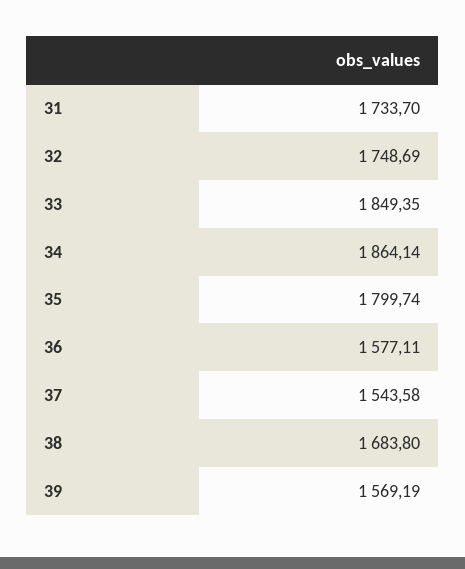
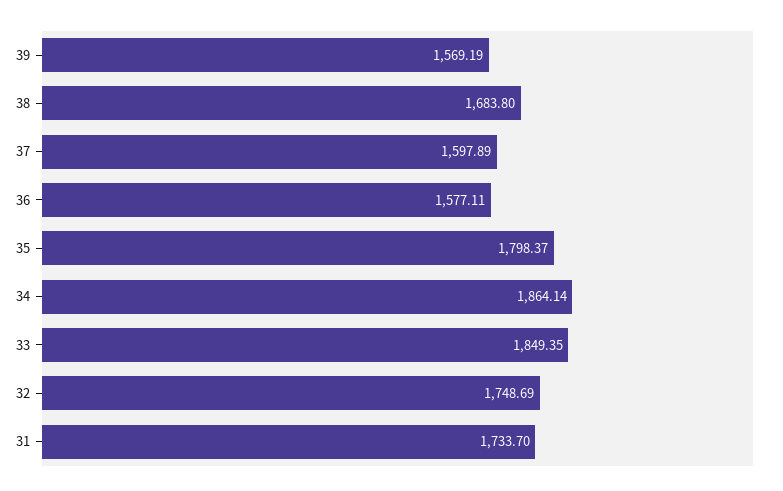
  {
    "31": 1733.7,
    "32": 1748.69,
    "33": 1849.35,
    "34": 1864.14,
-   "35": 1799.74,
+   "35": 1798.37,
    "36": 1577.11,
-   "37": 1543.58,
+   "37": 1597.89,
    "38": 1683.8,
    "39": 1569.19
  }

